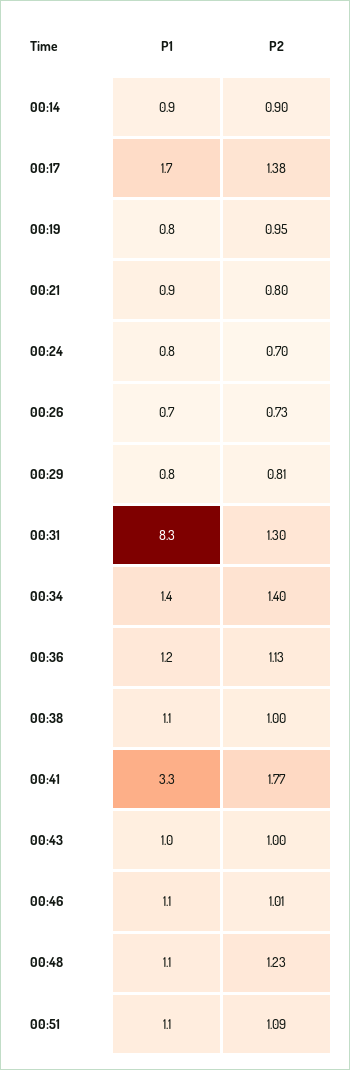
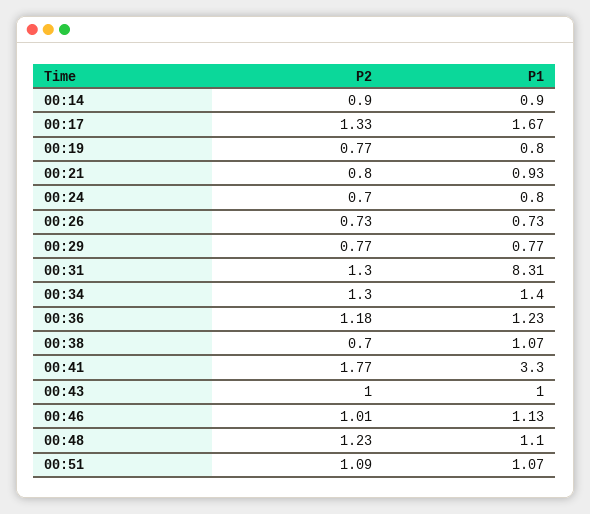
  {
    "P1": {
      "00:14": 0.9,
      "00:17": 1.67,
      "00:19": 0.8,
      "00:21": 0.93,
      "00:24": 0.8,
      "00:26": 0.73,
      "00:29": 0.77,
      "00:31": 8.31,
      "00:34": 1.4,
      "00:36": 1.23,
      "00:38": 1.07,
      "00:41": 3.3,
      "00:43": 1,
      "00:46": 1.13,
      "00:48": 1.1,
      "00:51": 1.07
    },
    "P2": {
      "00:14": 0.9,
-     "00:17": 1.38,
+     "00:17": 1.33,
-     "00:19": 0.95,
+     "00:19": 0.77,
      "00:21": 0.8,
      "00:24": 0.7,
      "00:26": 0.73,
-     "00:29": 0.81,
+     "00:29": 0.77,
      "00:31": 1.3,
-     "00:34": 1.4,
+     "00:34": 1.3,
-     "00:36": 1.13,
+     "00:36": 1.18,
-     "00:38": 1,
+     "00:38": 0.7,
      "00:41": 1.77,
      "00:43": 1,
      "00:46": 1.01,
      "00:48": 1.23,
      "00:51": 1.09
    }
  }

